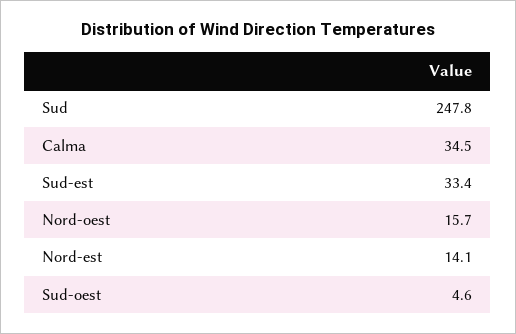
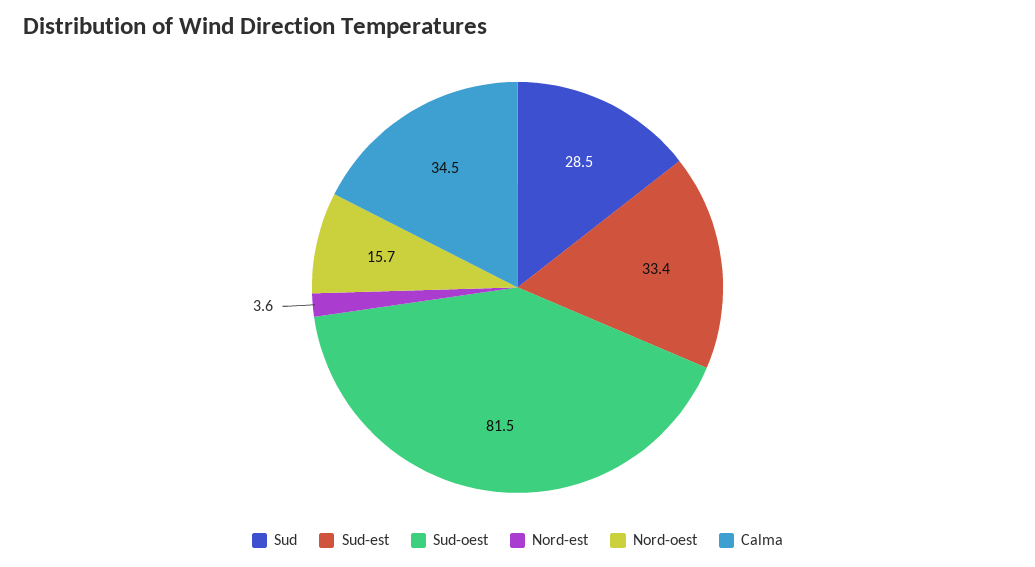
  {
-   "Sud": 247.8,
+   "Sud": 28.5,
    "Calma": 34.5,
    "Sud-est": 33.4,
    "Nord-oest": 15.7,
-   "Nord-est": 14.1,
+   "Nord-est": 3.6,
-   "Sud-oest": 4.6
+   "Sud-oest": 81.5
  }

